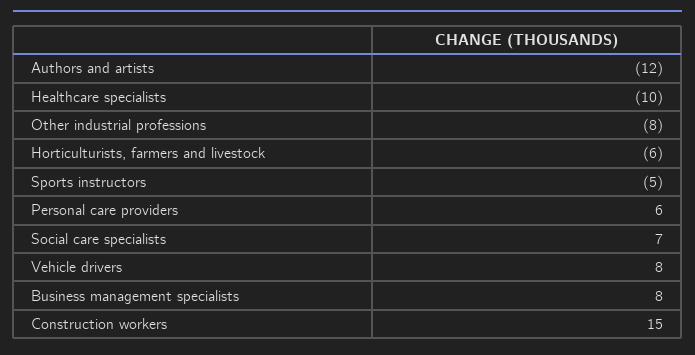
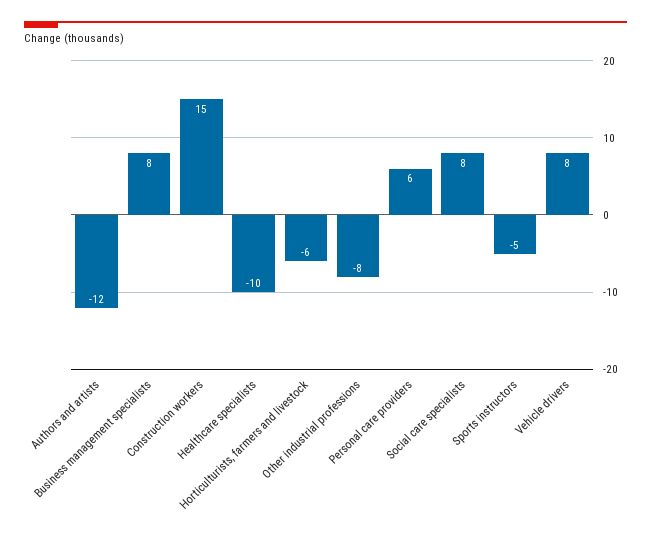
  {
    "Authors and artists": -12,
    "Healthcare specialists": -10,
    "Other industrial professions": -8,
    "Horticulturists, farmers and livestock": -6,
    "Sports instructors": -5,
    "Personal care providers": 6,
-   "Social care specialists": 7,
+   "Social care specialists": 8,
    "Vehicle drivers": 8,
    "Business management specialists": 8,
    "Construction workers": 15
  }

